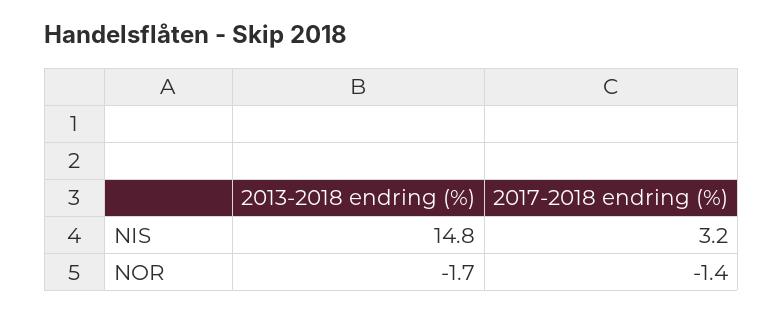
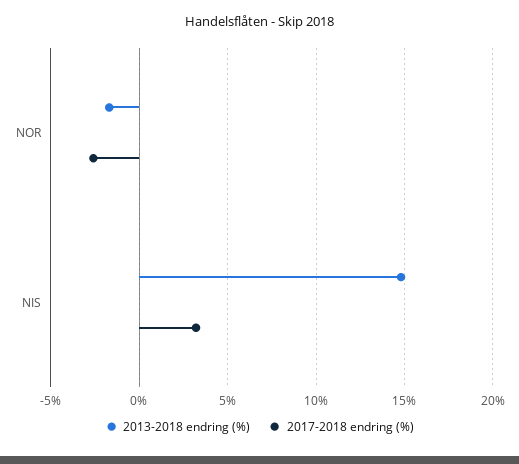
  {
    "2013-2018 endring (%)": {
      "NIS": 14.8,
      "NOR": -1.7
    },
    "2017-2018 endring (%)": {
      "NIS": 3.2,
-     "NOR": -1.4
+     "NOR": -2.5
    }
  }

